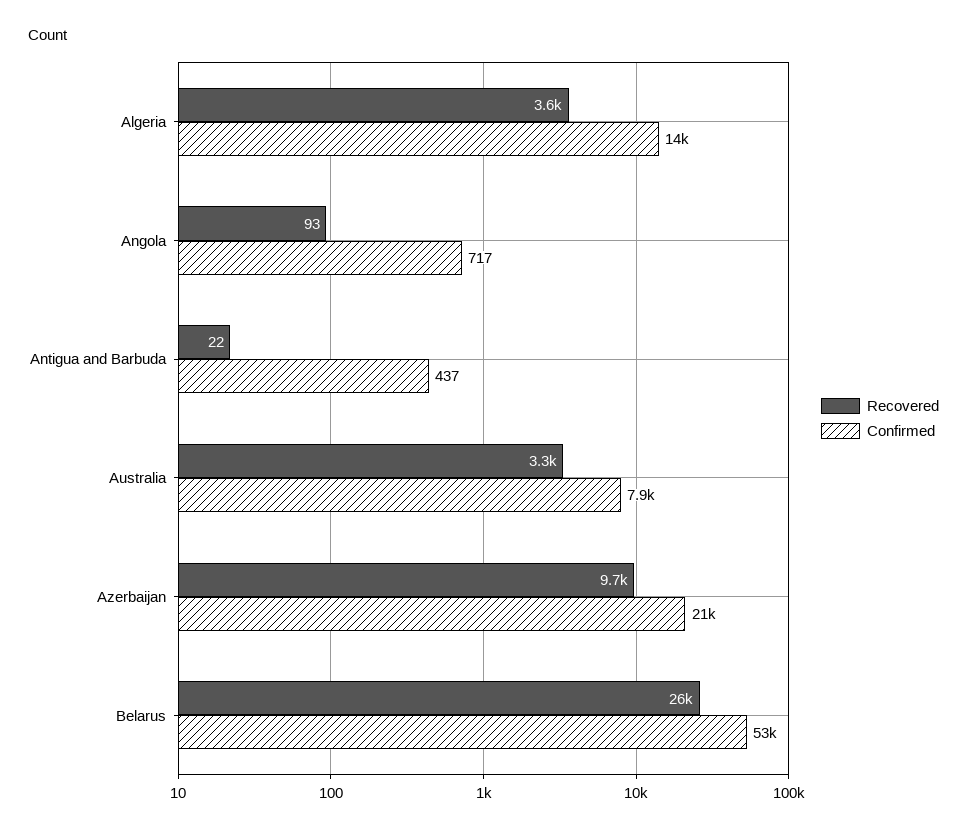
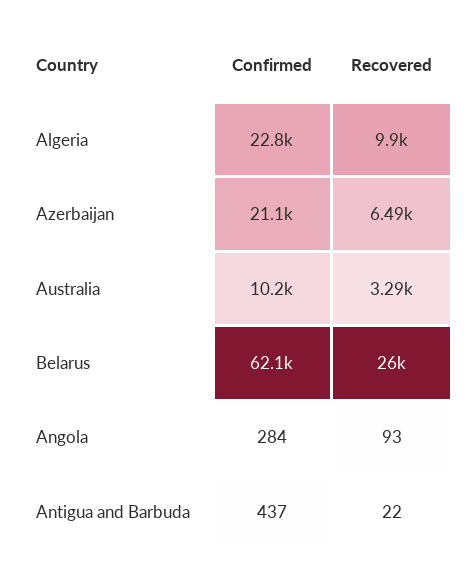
  {
    "Recovered": {
-     "Algeria": 3600,
+     "Algeria": 9900,
      "Angola": 93,
      "Antigua and Barbuda": 22,
      "Australia": 3290,
-     "Azerbaijan": 9700,
+     "Azerbaijan": 6490,
      "Belarus": 26000
    },
    "Confirmed": {
-     "Algeria": 14000,
+     "Algeria": 22800,
-     "Angola": 717,
+     "Angola": 284,
      "Antigua and Barbuda": 437,
-     "Australia": 7900,
+     "Australia": 10200,
      "Azerbaijan": 21100,
-     "Belarus": 53000
+     "Belarus": 62100
    }
  }

